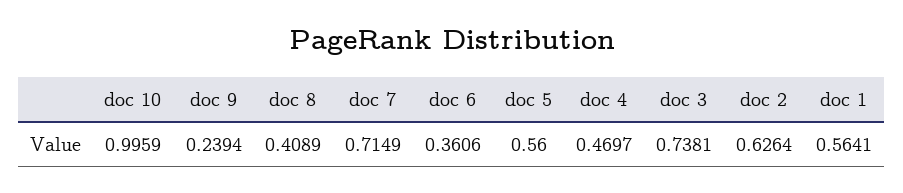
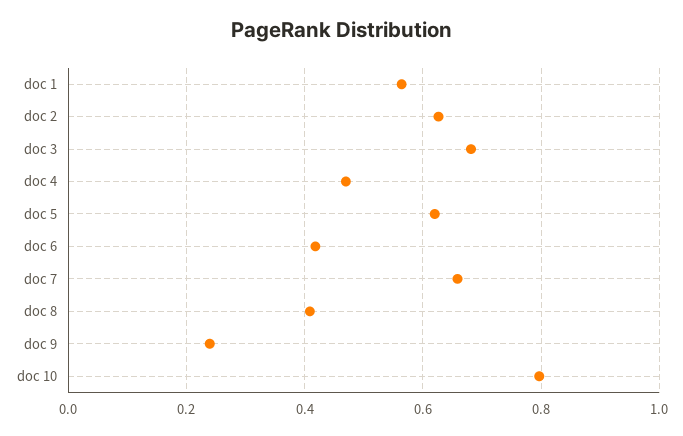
  {
-   "doc 10": 0.9959,
+   "doc 10": 0.8,
    "doc 9": 0.2394,
    "doc 8": 0.4089,
-   "doc 7": 0.7149,
+   "doc 7": 0.66,
-   "doc 6": 0.3606,
+   "doc 6": 0.42,
-   "doc 5": 0.56,
+   "doc 5": 0.62,
    "doc 4": 0.4697,
-   "doc 3": 0.7381,
+   "doc 3": 0.68,
    "doc 2": 0.6264,
    "doc 1": 0.5641
  }

